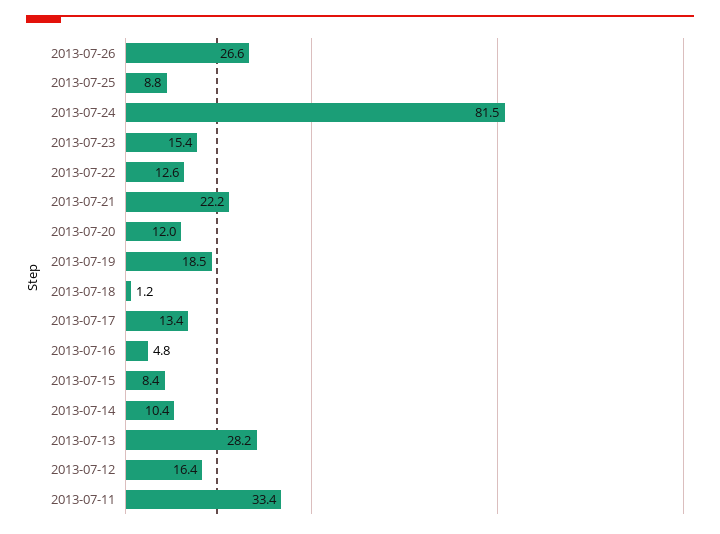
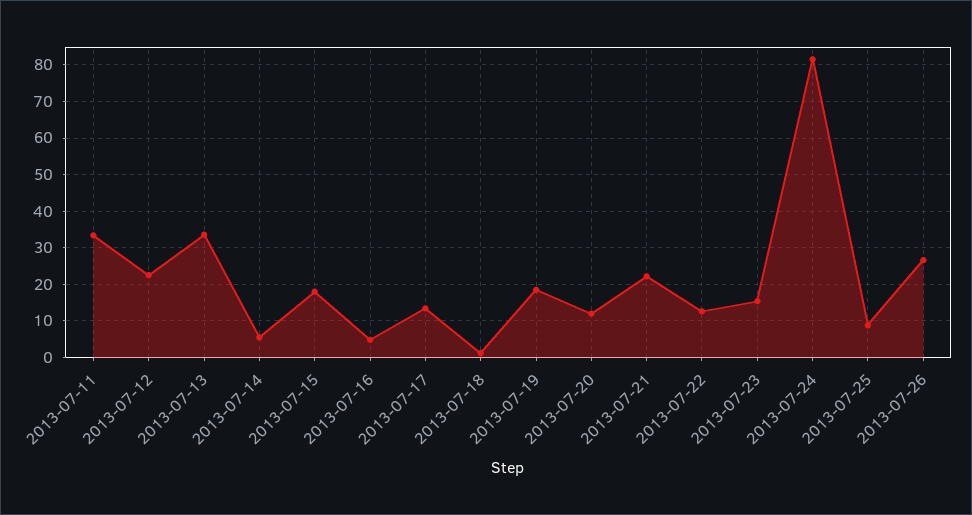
  {
    "2013-07-26": 26.6,
    "2013-07-25": 8.8,
    "2013-07-24": 81.5,
    "2013-07-23": 15.4,
    "2013-07-22": 12.6,
    "2013-07-21": 22.2,
    "2013-07-20": 12,
    "2013-07-19": 18.5,
    "2013-07-18": 1.2,
    "2013-07-17": 13.4,
    "2013-07-16": 4.8,
-   "2013-07-15": 8.4,
+   "2013-07-15": 18,
-   "2013-07-14": 10.4,
+   "2013-07-14": 6,
-   "2013-07-13": 28.2,
+   "2013-07-13": 34,
-   "2013-07-12": 16.4,
+   "2013-07-12": 22,
    "2013-07-11": 33.4
  }

